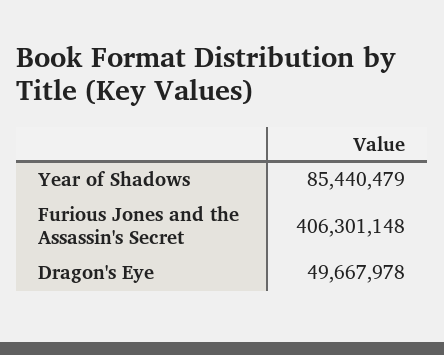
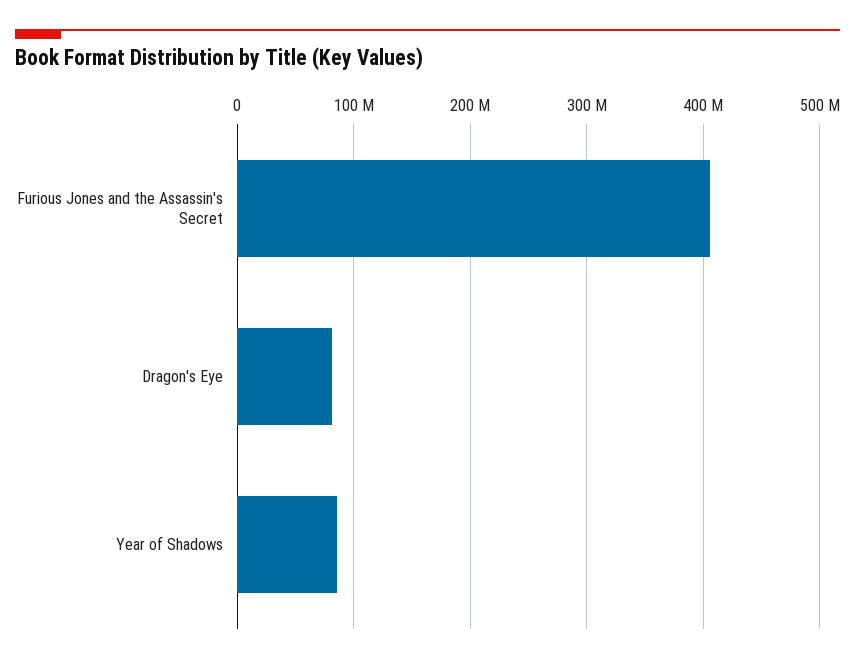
  {
    "Year of Shadows": 85440479,
    "Furious Jones and the Assassin's Secret": 406301148,
-   "Dragon's Eye": 49667978
+   "Dragon's Eye": 80000000
  }

